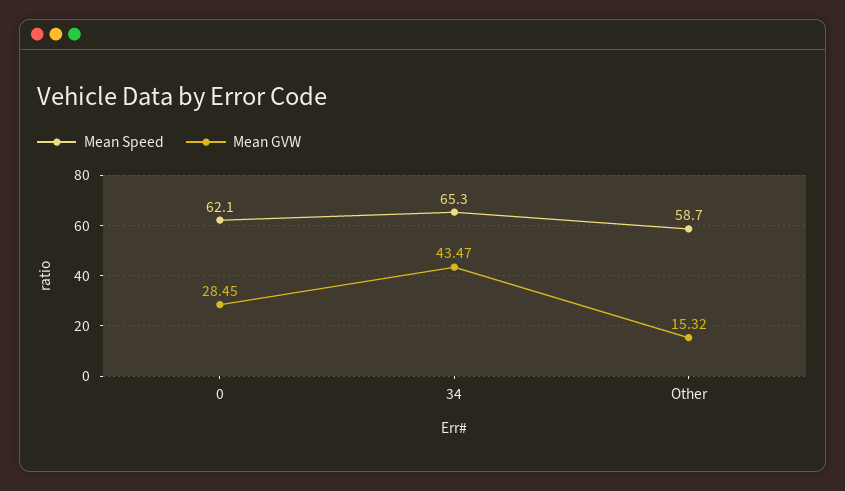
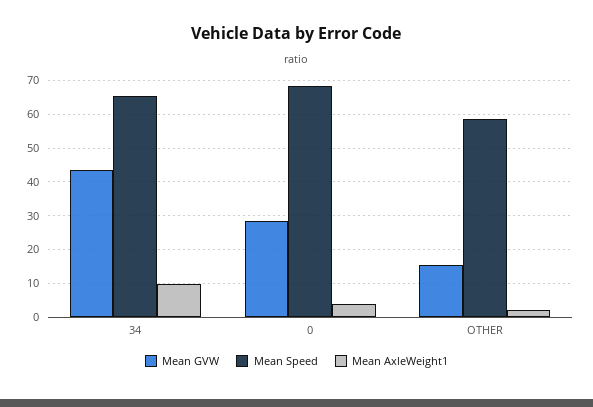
  {
    "Mean Speed": {
-     "0": 62.1,
+     "0": 68,
      "34": 65.3,
      "Other": 58.7
    },
    "Mean GVW": {
      "0": 28.45,
      "34": 43.47,
      "Other": 15.32
-   }
+   },
+   "Mean AxleWeight1": {
+     "34": 10,
+     "0": 4,
+     "Other": 2
+   }
  }

